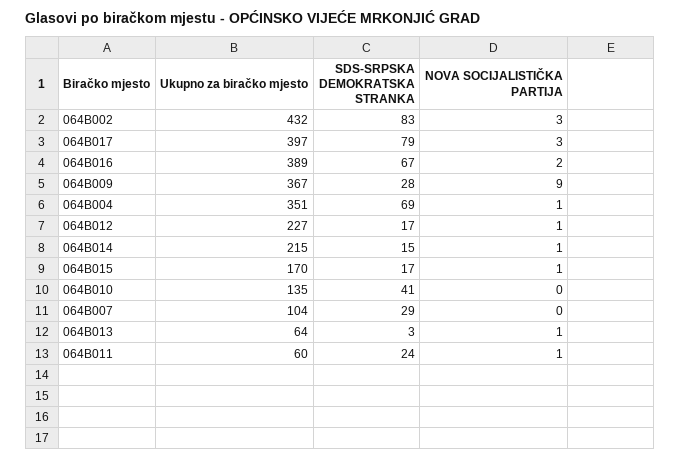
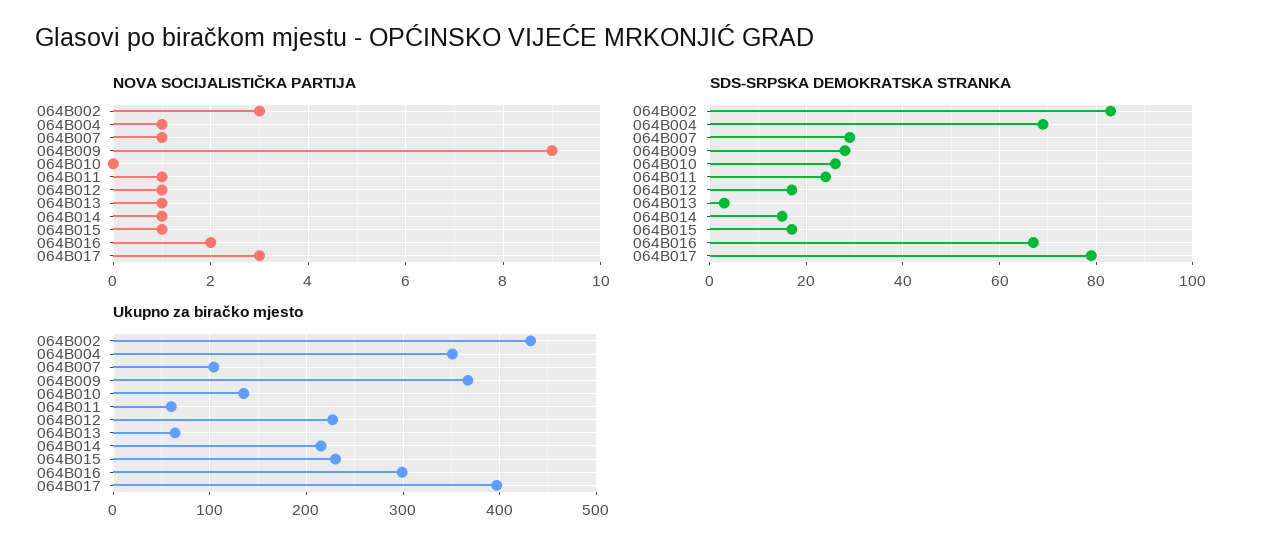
  {
    "Ukupno za biračko mjesto": {
      "064B002": 432,
      "064B017": 397,
-     "064B016": 389,
+     "064B016": 300,
      "064B009": 367,
      "064B004": 351,
      "064B012": 227,
      "064B014": 215,
-     "064B015": 170,
+     "064B015": 230,
      "064B010": 135,
      "064B007": 104,
      "064B013": 64,
      "064B011": 60
    },
    "SDS-SRPSKA DEMOKRATSKA STRANKA": {
      "064B002": 83,
      "064B017": 79,
      "064B016": 67,
      "064B009": 28,
      "064B004": 69,
      "064B012": 17,
      "064B014": 15,
      "064B015": 17,
-     "064B010": 41,
+     "064B010": 25,
      "064B007": 29,
      "064B013": 3,
      "064B011": 24
    },
    "NOVA SOCIJALISTIČKA PARTIJA": {
      "064B002": 3,
      "064B017": 3,
      "064B016": 2,
      "064B009": 9,
      "064B004": 1,
      "064B012": 1,
      "064B014": 1,
      "064B015": 1,
      "064B010": 0,
-     "064B007": 0,
+     "064B007": 1,
      "064B013": 1,
      "064B011": 1
    }
  }

